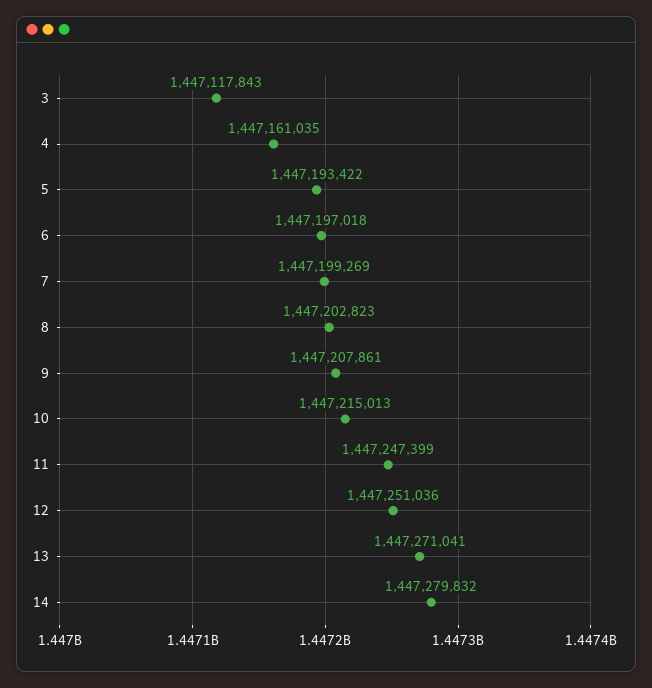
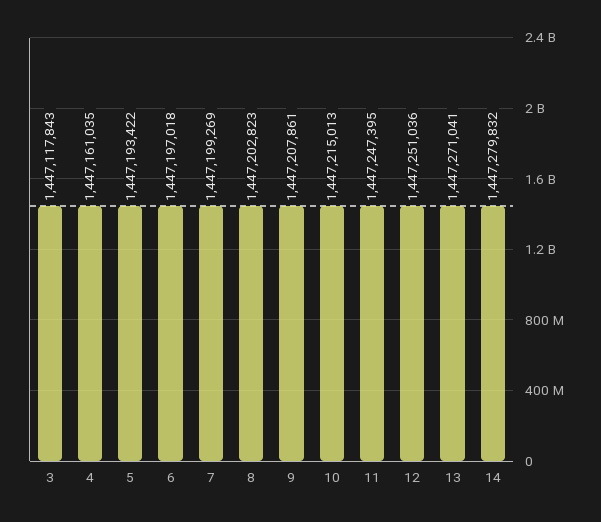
  {
    "3": 1447117843,
    "4": 1447161035,
    "5": 1447193422,
    "6": 1447197018,
    "7": 1447199269,
    "8": 1447202823,
    "9": 1447207861,
    "10": 1447215013,
-   "11": 1447247399,
+   "11": 1447247395,
    "12": 1447251036,
    "13": 1447271041,
    "14": 1447279832
  }

